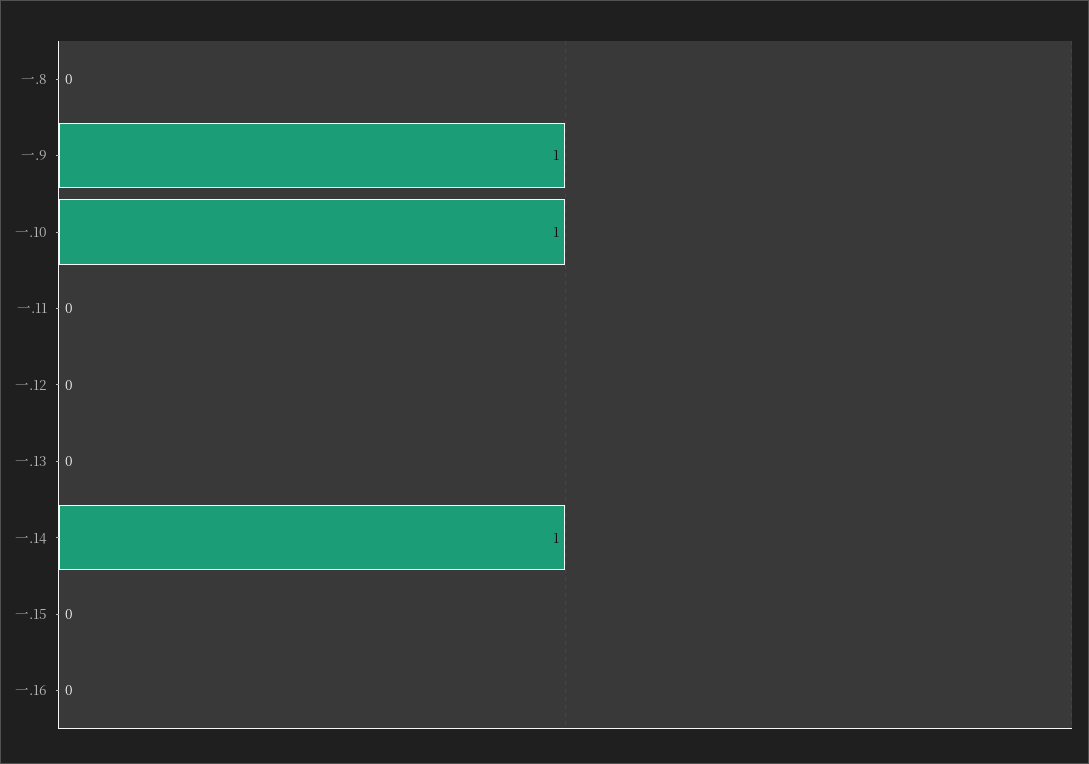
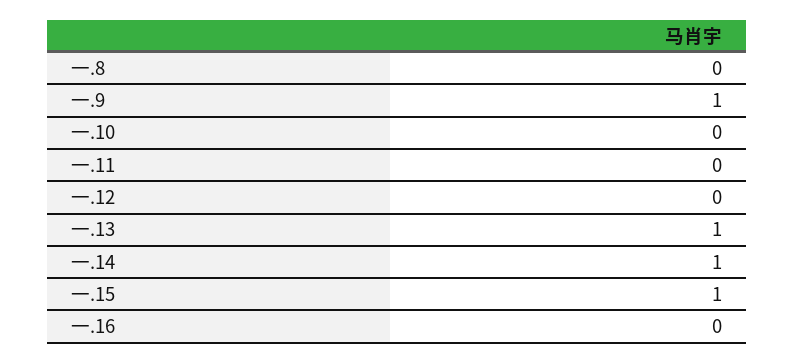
  {
    "一.8": 0,
    "一.9": 1,
-   "一.10": 1,
+   "一.10": 0,
    "一.11": 0,
    "一.12": 0,
-   "一.13": 0,
+   "一.13": 1,
    "一.14": 1,
-   "一.15": 0,
+   "一.15": 1,
    "一.16": 0
  }

